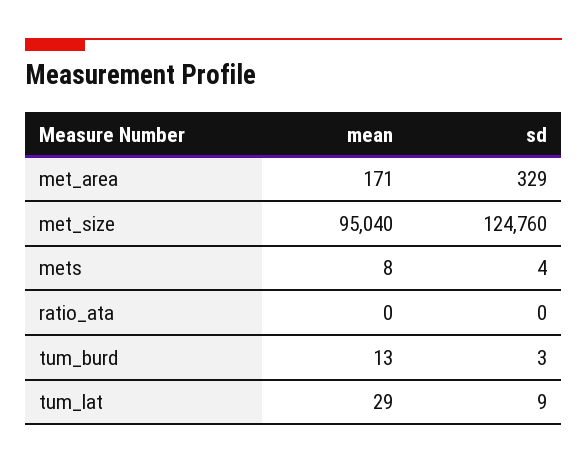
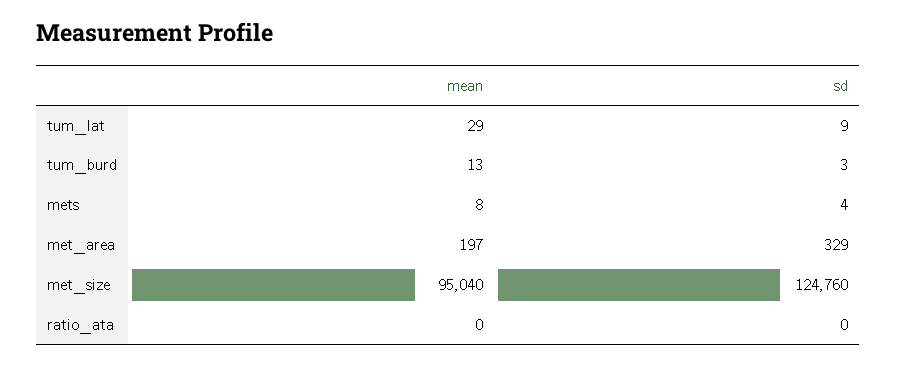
  {
    "mean": {
-     "met_area": 171,
+     "met_area": 197,
      "met_size": 95040,
      "mets": 8,
      "ratio_ata": 0,
      "tum_burd": 13,
      "tum_lat": 29
    },
    "sd": {
      "met_area": 329,
      "met_size": 124760,
      "mets": 4,
      "ratio_ata": 0,
      "tum_burd": 3,
      "tum_lat": 9
    }
  }

